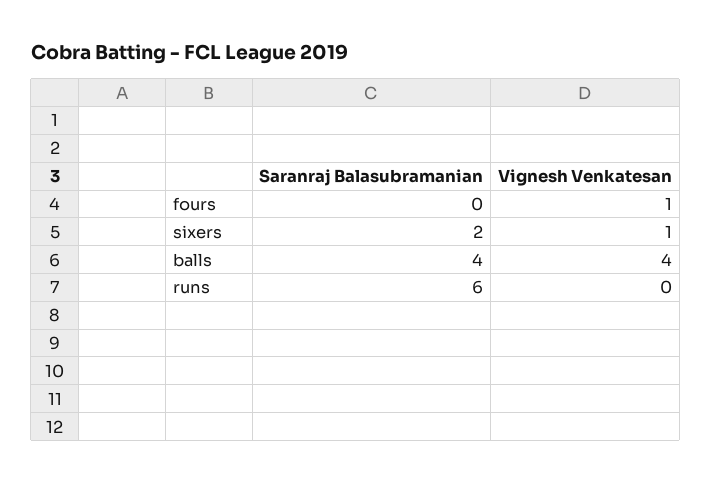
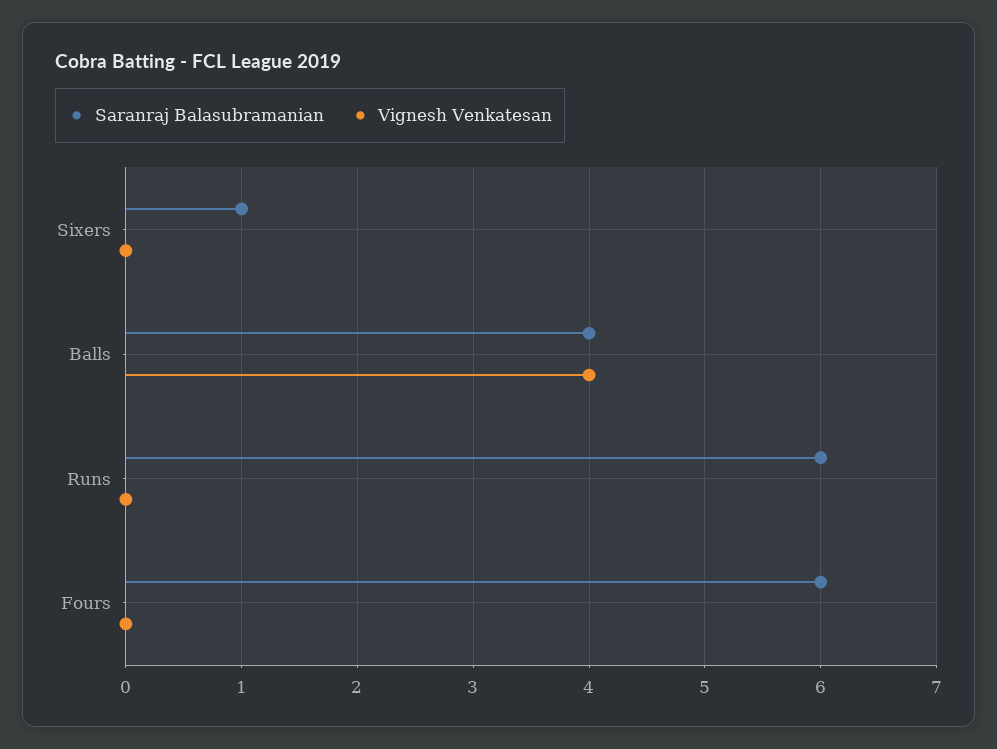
  {
    "Saranraj Balasubramanian": {
-     "fours": 0,
+     "fours": 6,
-     "sixers": 2,
+     "sixers": 1,
      "balls": 4,
      "runs": 6
    },
    "Vignesh Venkatesan": {
-     "fours": 1,
+     "fours": 0,
-     "sixers": 1,
+     "sixers": 0,
      "balls": 4,
      "runs": 0
    }
  }

